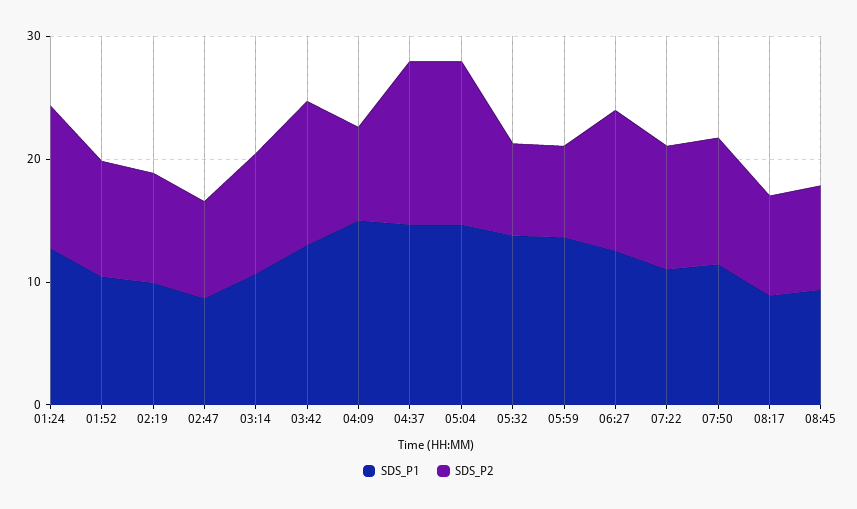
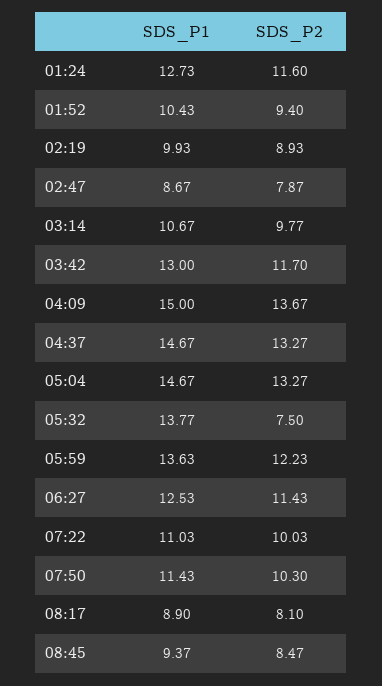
  {
    "SDS_P1": {
      "01:24": 12.73,
      "01:52": 10.43,
      "02:19": 9.93,
      "02:47": 8.67,
      "03:14": 10.67,
      "03:42": 13,
      "04:09": 15,
      "04:37": 14.67,
      "05:04": 14.67,
      "05:32": 13.77,
      "05:59": 13.63,
      "06:27": 12.53,
      "07:22": 11.03,
      "07:50": 11.43,
      "08:17": 8.9,
      "08:45": 9.37
    },
    "SDS_P2": {
      "01:24": 11.6,
      "01:52": 9.4,
      "02:19": 8.93,
      "02:47": 7.87,
      "03:14": 9.77,
      "03:42": 11.7,
-     "04:09": 8,
+     "04:09": 13.67,
      "04:37": 13.27,
      "05:04": 13.27,
      "05:32": 7.5,
-     "05:59": 8,
+     "05:59": 12.23,
      "06:27": 11.43,
      "07:22": 10.03,
      "07:50": 10.3,
      "08:17": 8.1,
      "08:45": 8.47
    }
  }

